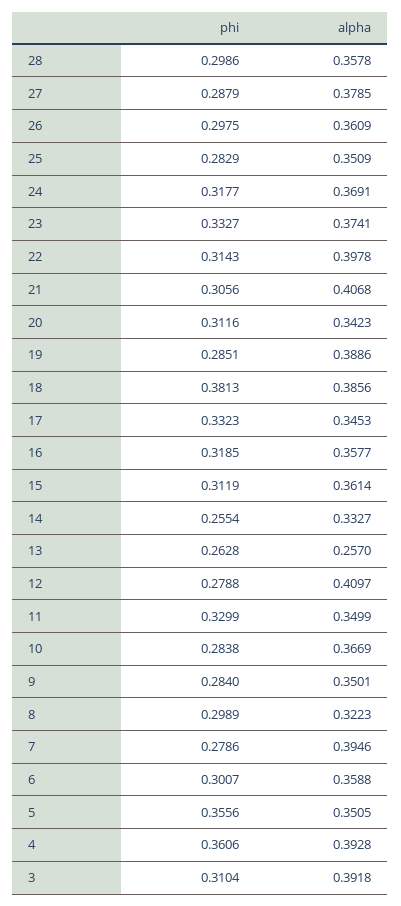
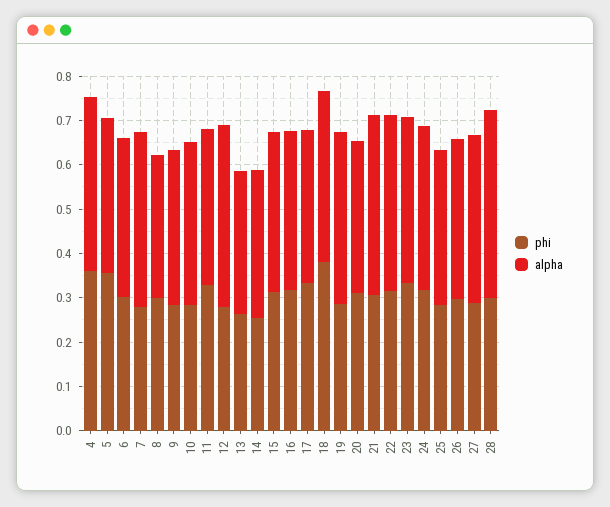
  {
    "phi": {
      "28": 0.2986,
      "27": 0.2879,
      "26": 0.2975,
      "25": 0.2829,
      "24": 0.3177,
      "23": 0.3327,
      "22": 0.3143,
      "21": 0.3056,
      "20": 0.3116,
      "19": 0.2851,
      "18": 0.3813,
      "17": 0.3323,
      "16": 0.3185,
      "15": 0.3119,
      "14": 0.2554,
      "13": 0.2628,
      "12": 0.2788,
      "11": 0.3299,
      "10": 0.2838,
      "9": 0.284,
      "8": 0.2989,
      "7": 0.2786,
      "6": 0.3007,
      "5": 0.3556,
-     "4": 0.3606,
+     "4": 0.3606
-     "3": 0.3104
    },
    "alpha": {
-     "28": 0.3578,
+     "28": 0.42,
      "27": 0.3785,
      "26": 0.3609,
      "25": 0.3509,
      "24": 0.3691,
      "23": 0.3741,
      "22": 0.3978,
      "21": 0.4068,
      "20": 0.3423,
      "19": 0.3886,
      "18": 0.3856,
      "17": 0.3453,
      "16": 0.3577,
      "15": 0.3614,
      "14": 0.3327,
-     "13": 0.257,
+     "13": 0.32,
      "12": 0.4097,
      "11": 0.3499,
      "10": 0.3669,
      "9": 0.3501,
      "8": 0.3223,
      "7": 0.3946,
      "6": 0.3588,
      "5": 0.3505,
-     "4": 0.3928,
+     "4": 0.3928
-     "3": 0.3918
    }
  }

